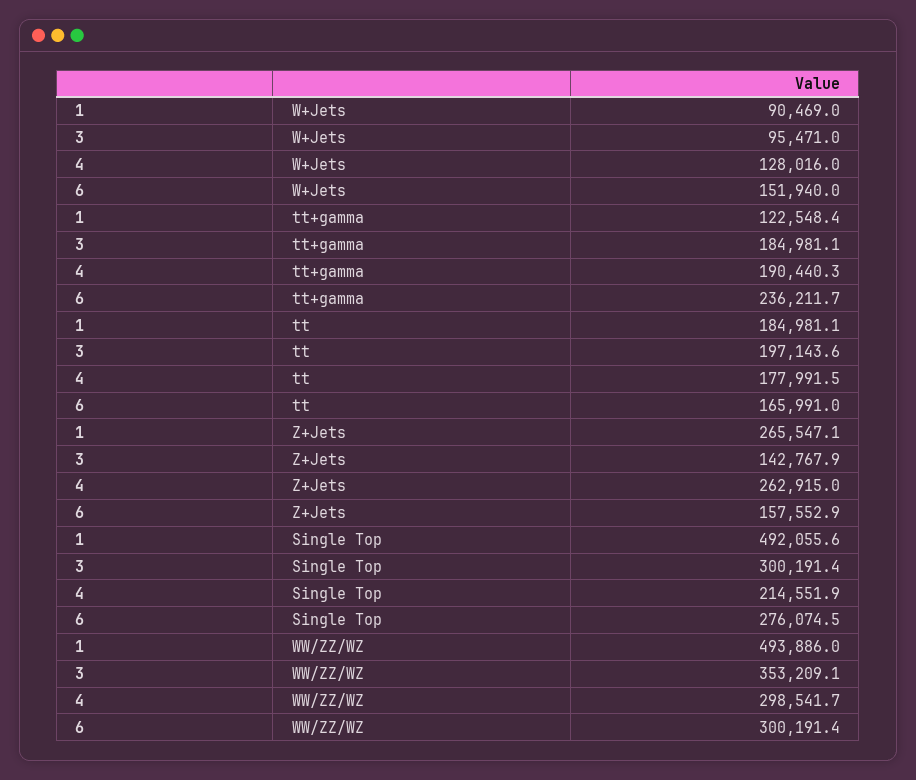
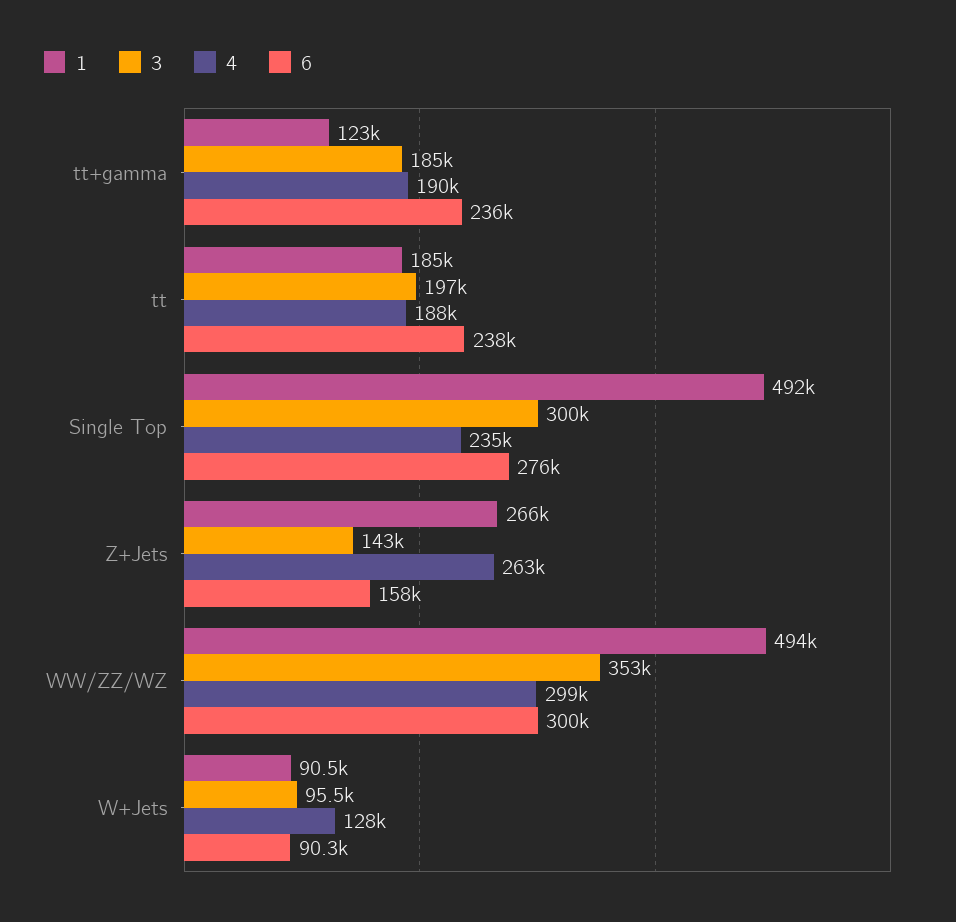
  {
    "1": {
      "W+Jets": 90469,
      "tt+gamma": 122548.4,
      "tt": 184981.1,
      "Z+Jets": 265547.1,
      "Single Top": 492055.6,
      "WW/ZZ/WZ": 493886
    },
    "3": {
      "W+Jets": 95471,
      "tt+gamma": 184981.1,
      "tt": 197143.6,
      "Z+Jets": 142767.9,
      "Single Top": 300191.4,
      "WW/ZZ/WZ": 353209.1
    },
    "4": {
      "W+Jets": 128016,
      "tt+gamma": 190440.3,
-     "tt": 177991.5,
+     "tt": 188000,
      "Z+Jets": 262915,
-     "Single Top": 214551.9,
+     "Single Top": 235000,
      "WW/ZZ/WZ": 298541.7
    },
    "6": {
-     "W+Jets": 151940,
+     "W+Jets": 90300,
      "tt+gamma": 236211.7,
-     "tt": 165991,
+     "tt": 238000,
      "Z+Jets": 157552.9,
      "Single Top": 276074.5,
      "WW/ZZ/WZ": 300191.4
    }
  }

